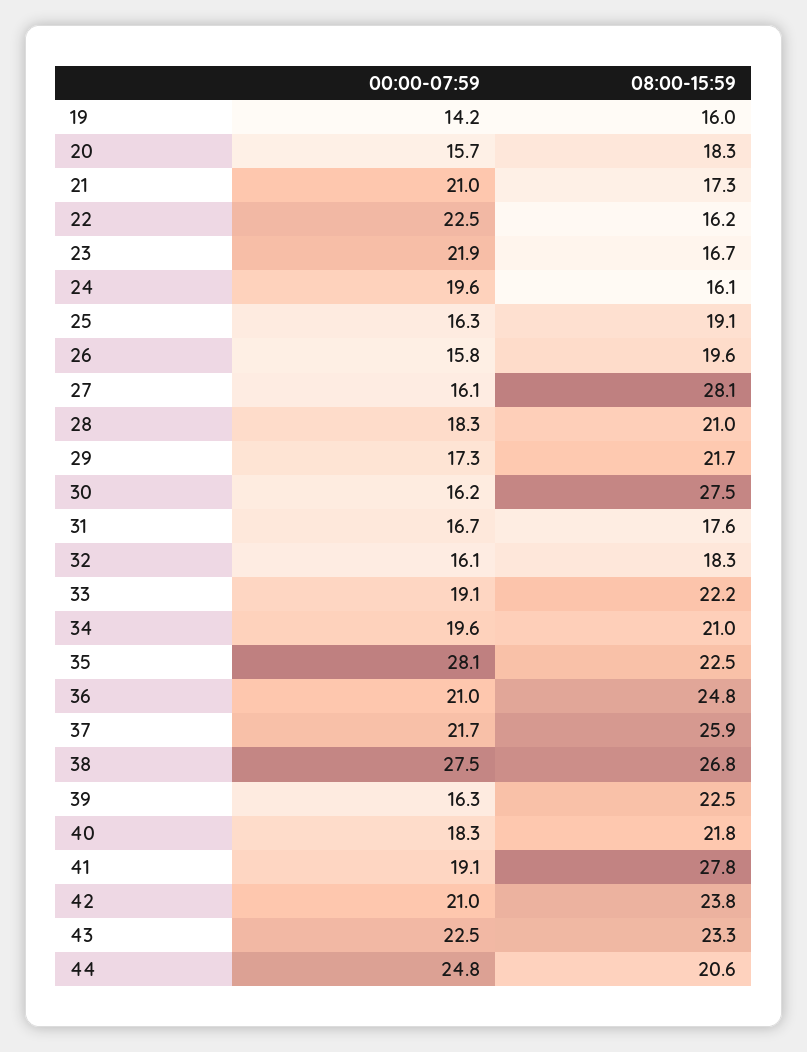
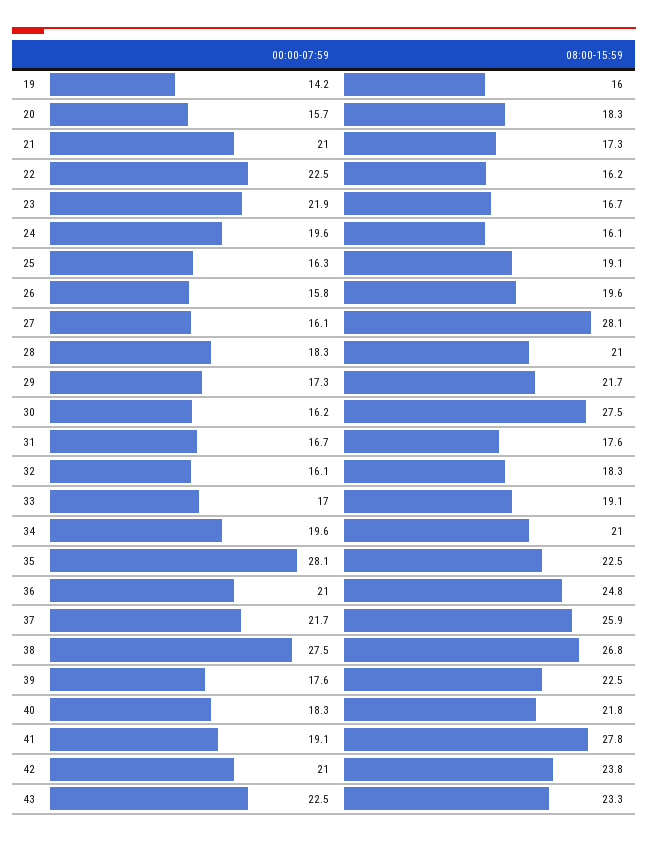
  {
    "00:00-07:59": {
      "19": 14.2,
      "20": 15.7,
      "21": 21,
      "22": 22.5,
      "23": 21.9,
      "24": 19.6,
      "25": 16.3,
      "26": 15.8,
      "27": 16.1,
      "28": 18.3,
      "29": 17.3,
      "30": 16.2,
      "31": 16.7,
      "32": 16.1,
-     "33": 19.1,
+     "33": 17,
      "34": 19.6,
      "35": 28.1,
      "36": 21,
      "37": 21.7,
      "38": 27.5,
-     "39": 16.3,
+     "39": 17.6,
      "40": 18.3,
      "41": 19.1,
      "42": 21,
-     "43": 22.5,
+     "43": 22.5
-     "44": 24.8
    },
    "08:00-15:59": {
      "19": 16,
      "20": 18.3,
      "21": 17.3,
      "22": 16.2,
      "23": 16.7,
      "24": 16.1,
      "25": 19.1,
      "26": 19.6,
      "27": 28.1,
      "28": 21,
      "29": 21.7,
      "30": 27.5,
      "31": 17.6,
      "32": 18.3,
-     "33": 22.2,
+     "33": 19.1,
      "34": 21,
      "35": 22.5,
      "36": 24.8,
      "37": 25.9,
      "38": 26.8,
      "39": 22.5,
      "40": 21.8,
      "41": 27.8,
      "42": 23.8,
-     "43": 23.3,
+     "43": 23.3
-     "44": 20.6
    }
  }

